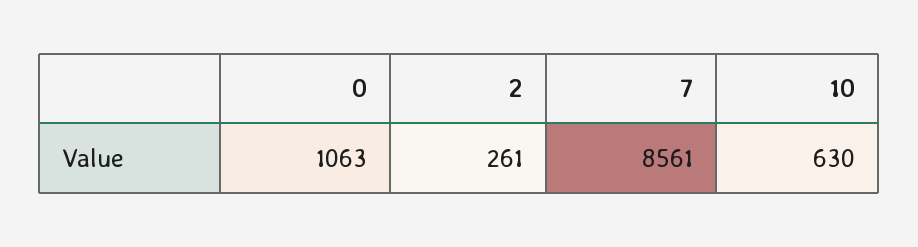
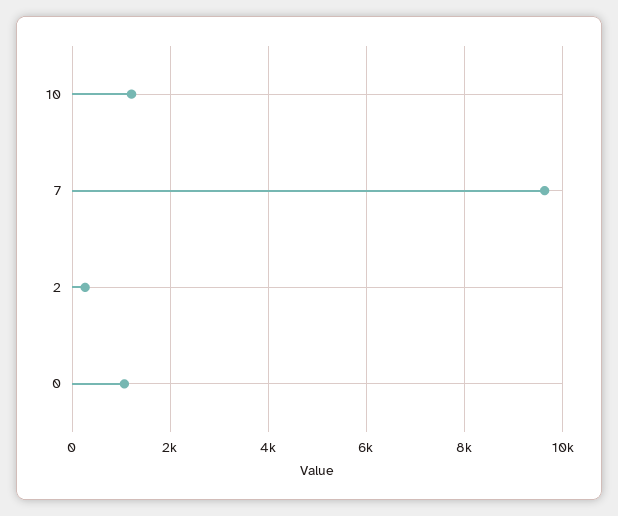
  {
    "0": 1063,
    "2": 261,
-   "7": 8561,
+   "7": 9600,
-   "10": 630
+   "10": 1200
  }

